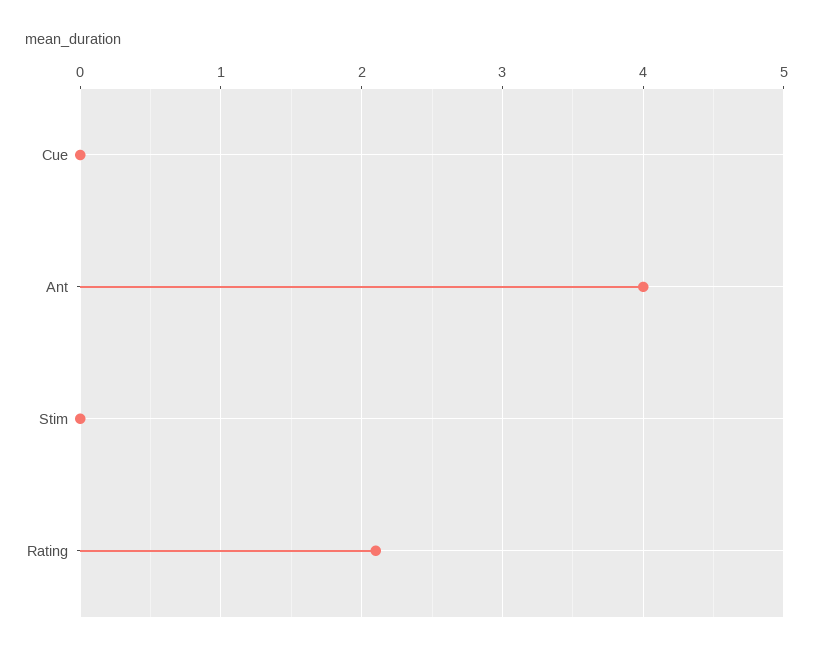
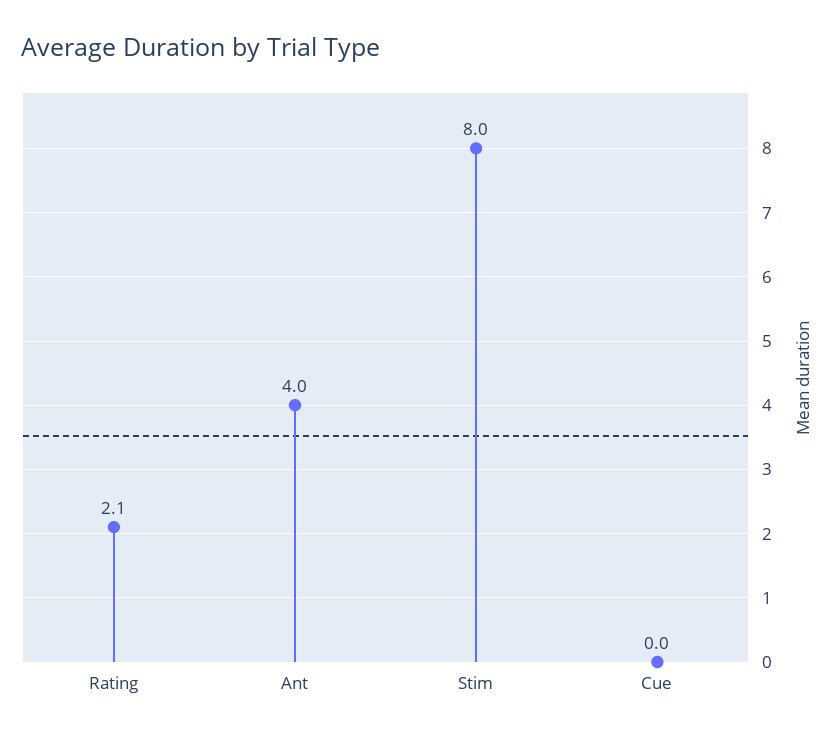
  {
    "Cue": 0,
    "Ant": 4,
-   "Stim": 0,
+   "Stim": 8,
    "Rating": 2.1
  }

